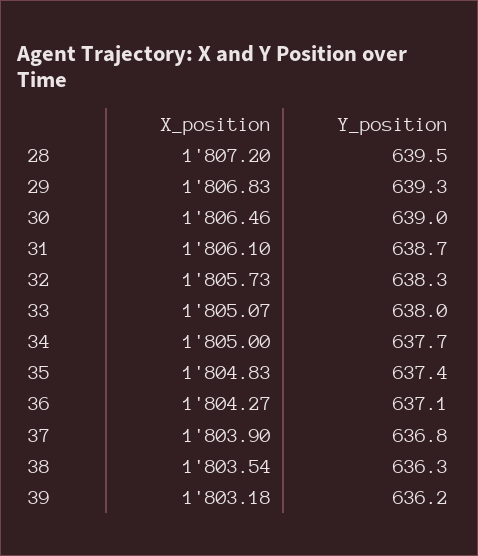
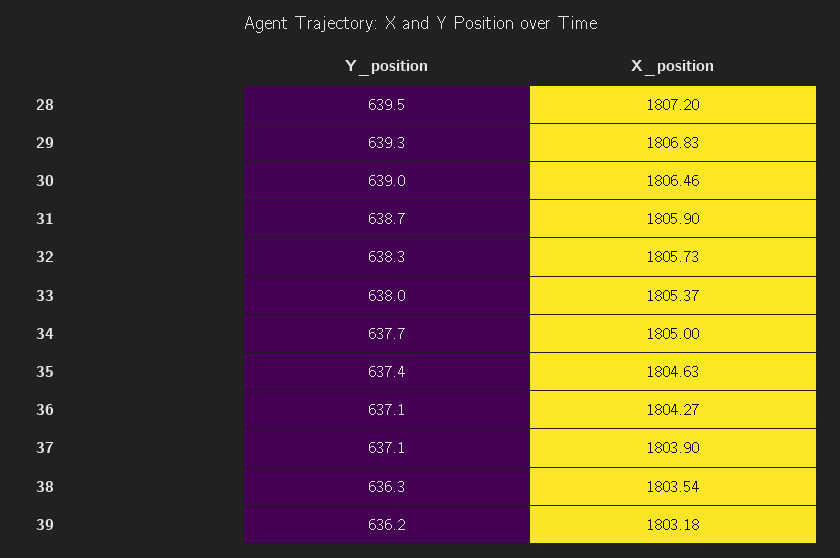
  {
    "X_position": {
      "28": 1807.2,
      "29": 1806.83,
      "30": 1806.46,
-     "31": 1806.1,
+     "31": 1805.9,
      "32": 1805.73,
-     "33": 1805.07,
+     "33": 1805.37,
      "34": 1805,
-     "35": 1804.83,
+     "35": 1804.63,
      "36": 1804.27,
      "37": 1803.9,
      "38": 1803.54,
      "39": 1803.18
    },
    "Y_position": {
      "28": 639.5,
      "29": 639.3,
      "30": 639,
      "31": 638.7,
      "32": 638.3,
      "33": 638,
      "34": 637.7,
      "35": 637.4,
      "36": 637.1,
-     "37": 636.8,
+     "37": 637.1,
      "38": 636.3,
      "39": 636.2
    }
  }

